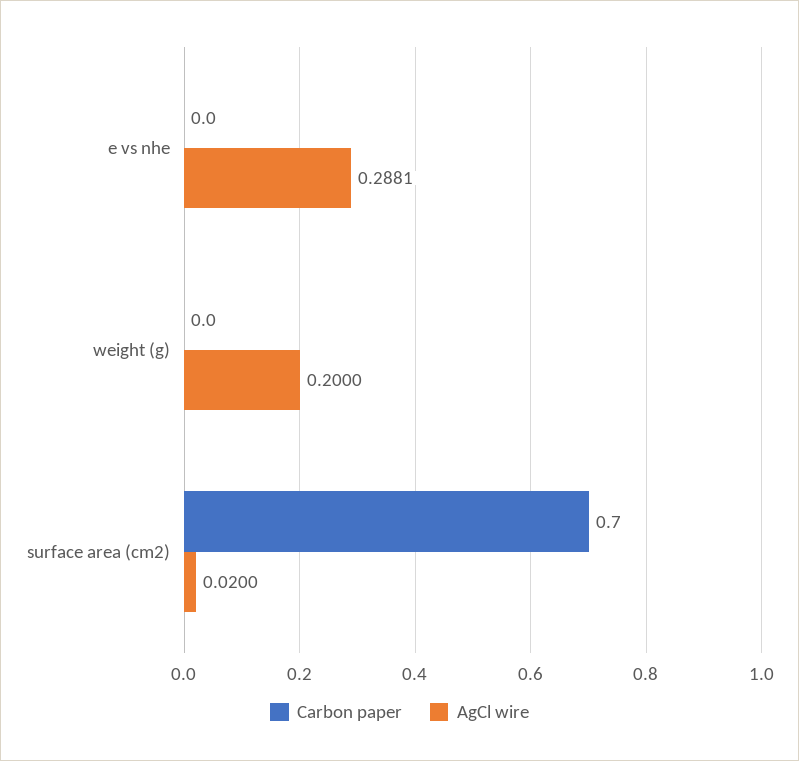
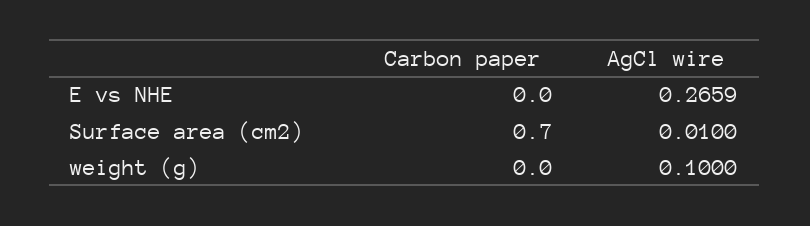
  {
    "Carbon paper": {
      "e vs nhe": 0,
      "weight (g)": 0,
      "surface area (cm2)": 0.7
    },
    "AgCl wire": {
-     "e vs nhe": 0.2881,
+     "e vs nhe": 0.2659,
-     "weight (g)": 0.2,
+     "weight (g)": 0.1,
-     "surface area (cm2)": 0.02
+     "surface area (cm2)": 0.01
    }
  }

